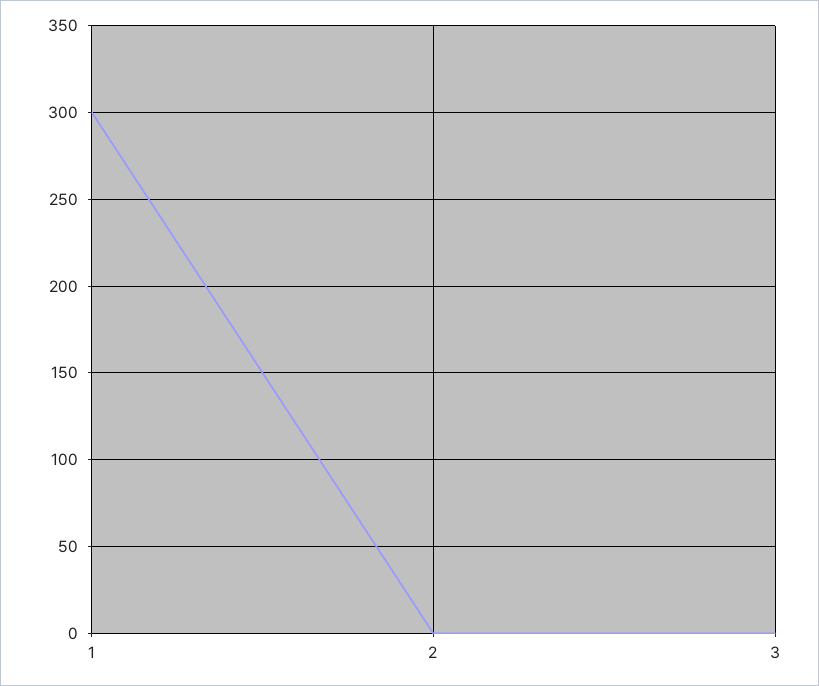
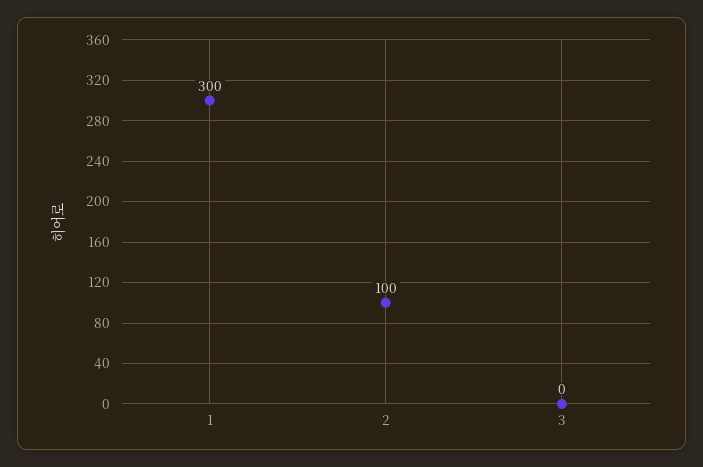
  {
    "1": 300,
-   "2": 0,
+   "2": 100,
    "3": 0
  }

